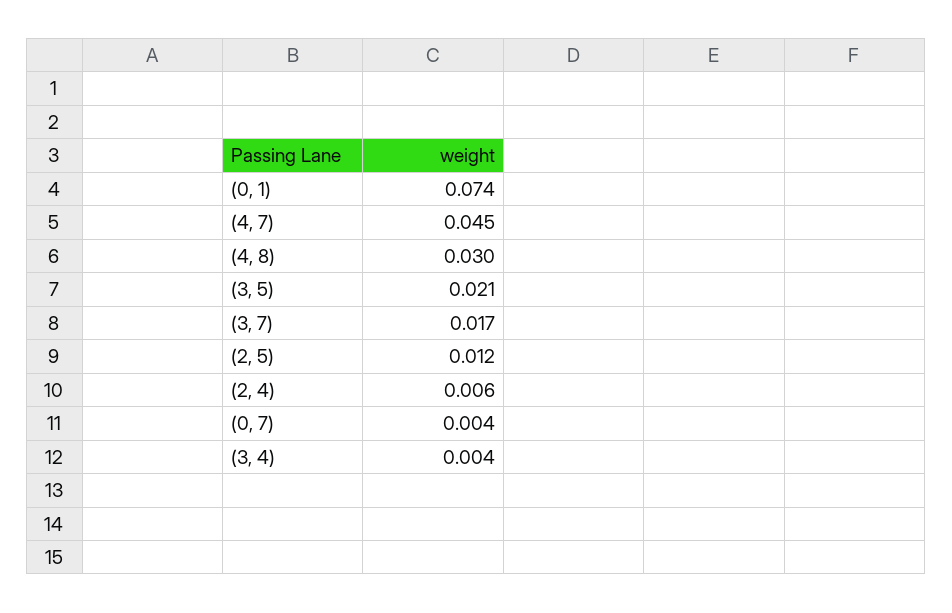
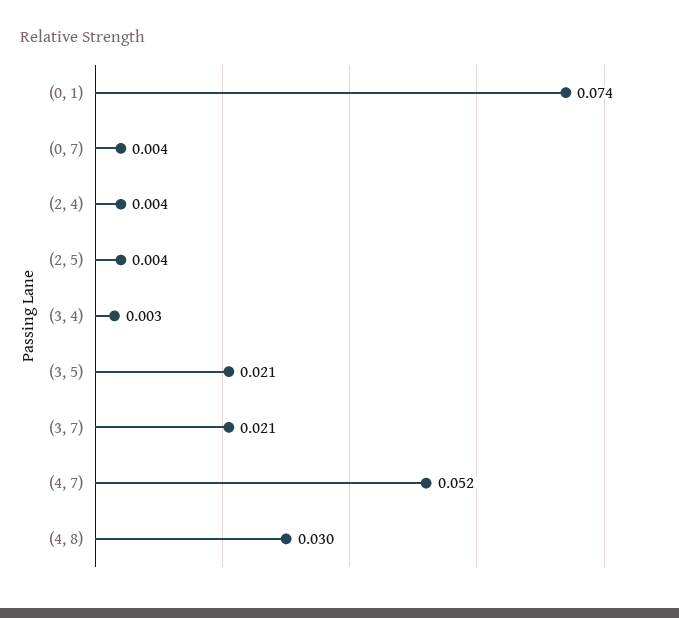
  {
    "(0, 1)": 0.074,
-   "(4, 7)": 0.045,
+   "(4, 7)": 0.052,
    "(4, 8)": 0.03,
    "(3, 5)": 0.021,
-   "(3, 7)": 0.017,
+   "(3, 7)": 0.021,
-   "(2, 5)": 0.012,
+   "(2, 5)": 0.004,
-   "(2, 4)": 0.006,
+   "(2, 4)": 0.004,
    "(0, 7)": 0.004,
-   "(3, 4)": 0.004
+   "(3, 4)": 0.003
  }

